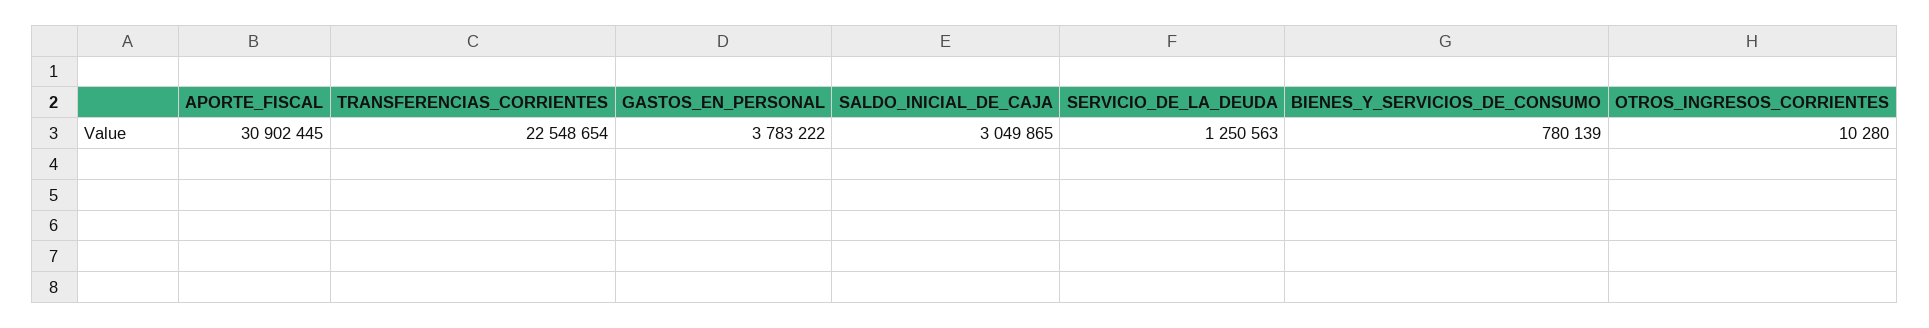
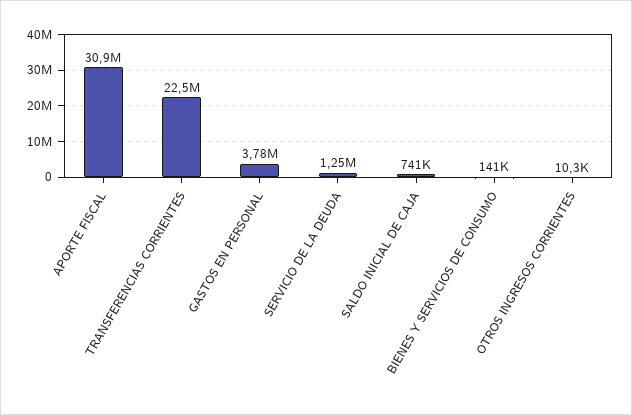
  {
    "APORTE_FISCAL": 30902445,
    "TRANSFERENCIAS_CORRIENTES": 22548654,
    "GASTOS_EN_PERSONAL": 3783222,
-   "SALDO_INICIAL_DE_CAJA": 3049865,
+   "SALDO_INICIAL_DE_CAJA": 741000,
    "SERVICIO_DE_LA_DEUDA": 1250563,
-   "BIENES_Y_SERVICIOS_DE_CONSUMO": 780139,
+   "BIENES_Y_SERVICIOS_DE_CONSUMO": 141000,
    "OTROS_INGRESOS_CORRIENTES": 10280
  }

